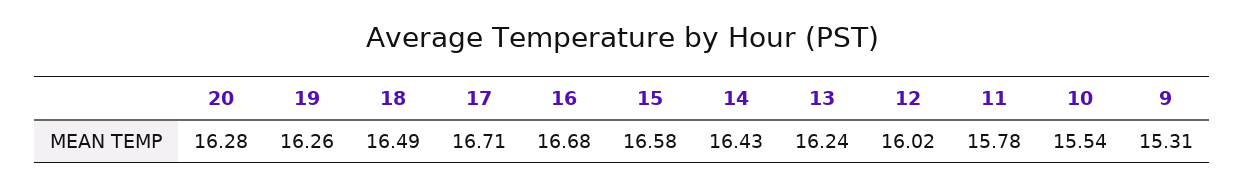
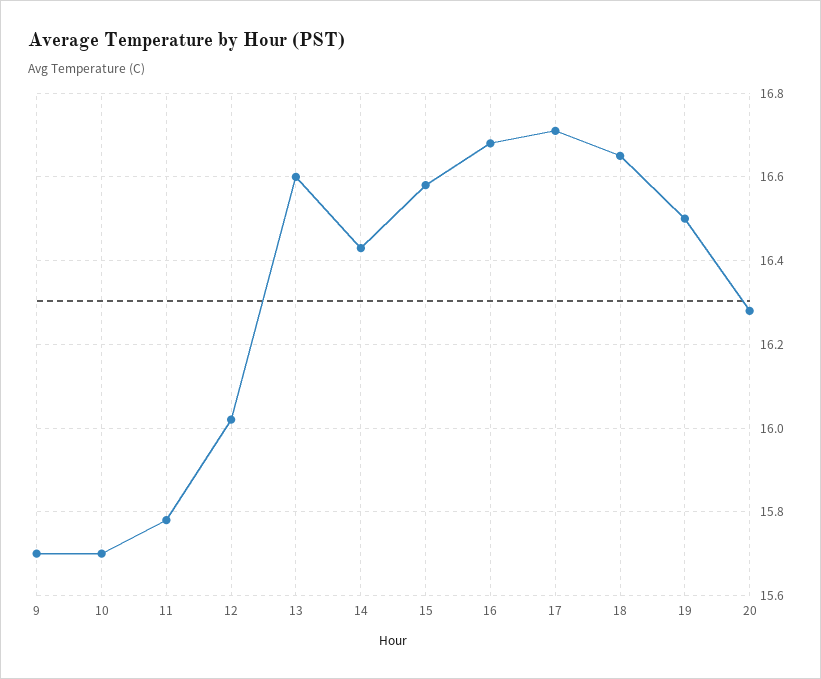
  {
    "20": 16.28,
-   "19": 16.26,
+   "19": 16.5,
-   "18": 16.49,
+   "18": 16.65,
    "17": 16.71,
    "16": 16.68,
    "15": 16.58,
    "14": 16.43,
-   "13": 16.24,
+   "13": 16.6,
    "12": 16.02,
    "11": 15.78,
-   "10": 15.54,
+   "10": 15.7,
-   "9": 15.31
+   "9": 15.7
  }

